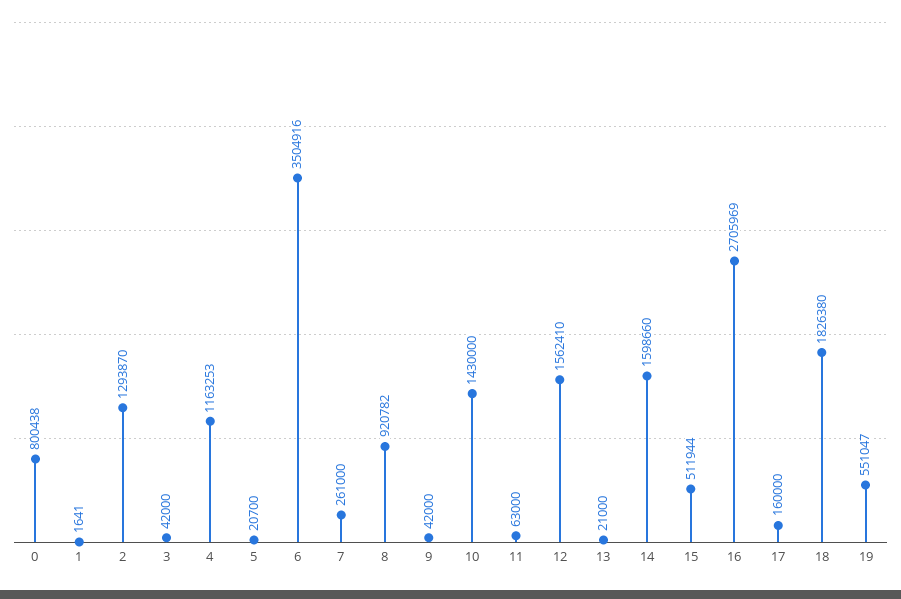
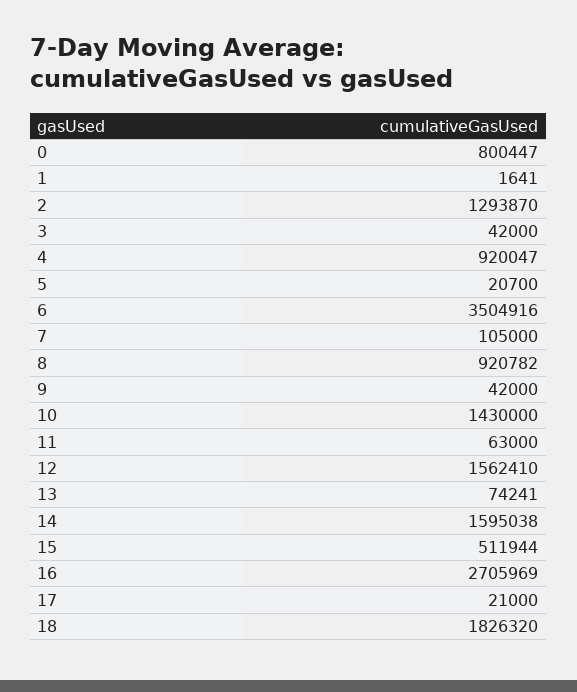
  {
-   "0": 800438,
+   "0": 800447,
    "1": 1641,
    "2": 1293870,
    "3": 42000,
-   "4": 1163253,
+   "4": 920047,
    "5": 20700,
    "6": 3504916,
-   "7": 261000,
+   "7": 105000,
    "8": 920782,
    "9": 42000,
    "10": 1430000,
    "11": 63000,
    "12": 1562410,
-   "13": 21000,
+   "13": 74241,
-   "14": 1598660,
+   "14": 1595038,
    "15": 511944,
    "16": 2705969,
-   "17": 160000,
+   "17": 21000,
-   "18": 1826380,
+   "18": 1826320
-   "19": 551047
  }

